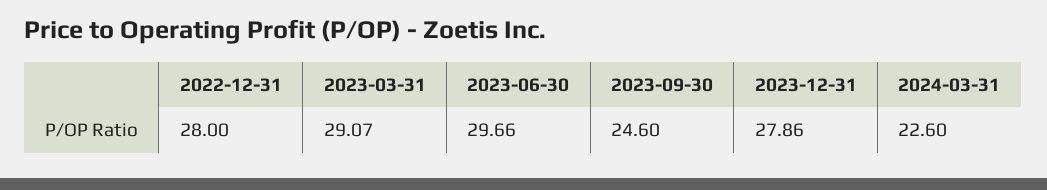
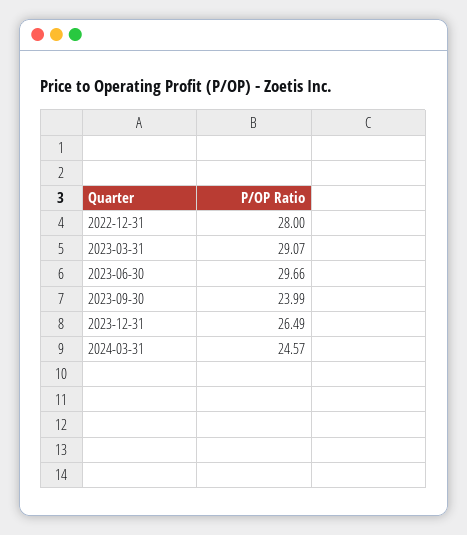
  {
    "2022-12-31": 28,
    "2023-03-31": 29.07,
    "2023-06-30": 29.66,
-   "2023-09-30": 24.6,
+   "2023-09-30": 23.99,
-   "2023-12-31": 27.86,
+   "2023-12-31": 26.49,
-   "2024-03-31": 22.6
+   "2024-03-31": 24.57
  }

